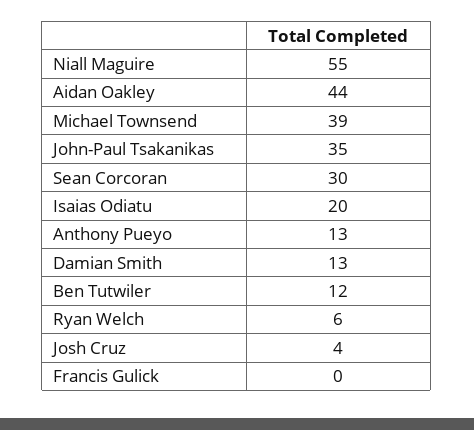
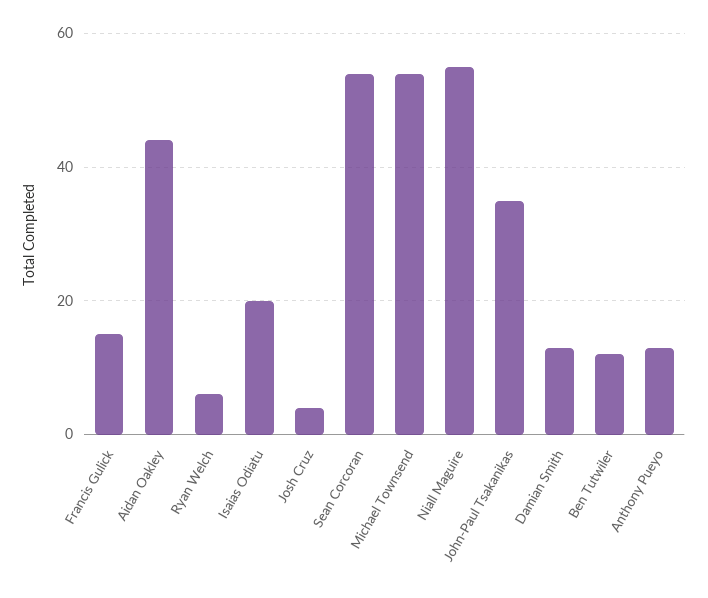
  {
    "Niall Maguire": 55,
    "Aidan Oakley": 44,
-   "Michael Townsend": 39,
+   "Michael Townsend": 55,
    "John-Paul Tsakanikas": 35,
-   "Sean Corcoran": 30,
+   "Sean Corcoran": 55,
    "Isaias Odiatu": 20,
    "Anthony Pueyo": 13,
    "Damian Smith": 13,
    "Ben Tutwiler": 12,
    "Ryan Welch": 6,
    "Josh Cruz": 4,
-   "Francis Gulick": 0
+   "Francis Gulick": 15
  }

